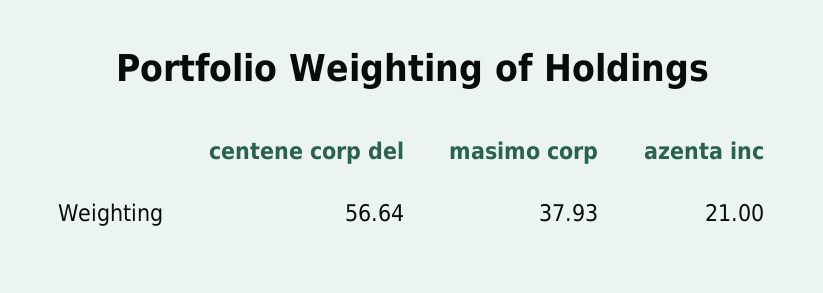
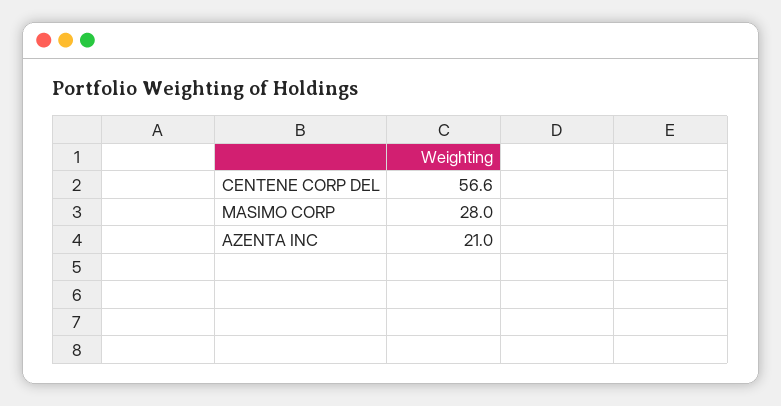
  {
    "centene corp del": 56.64,
-   "masimo corp": 37.93,
+   "masimo corp": 28,
    "azenta inc": 21
  }

